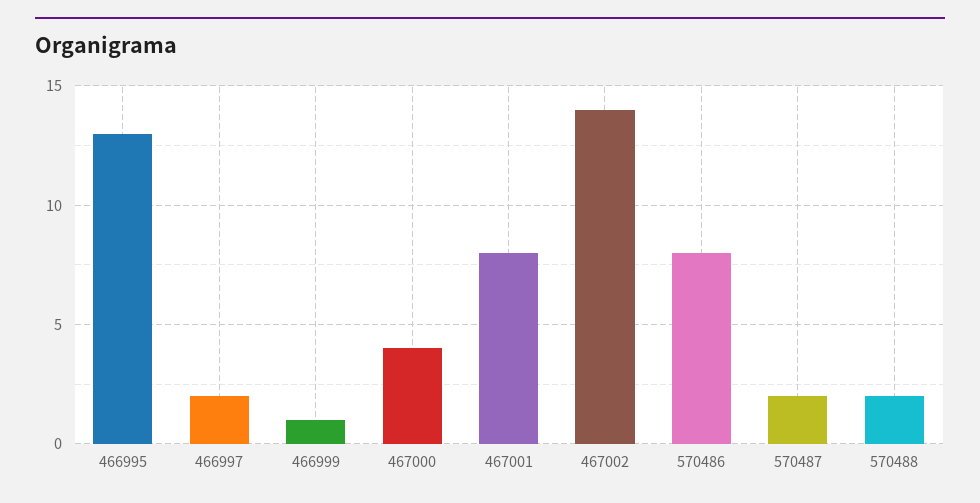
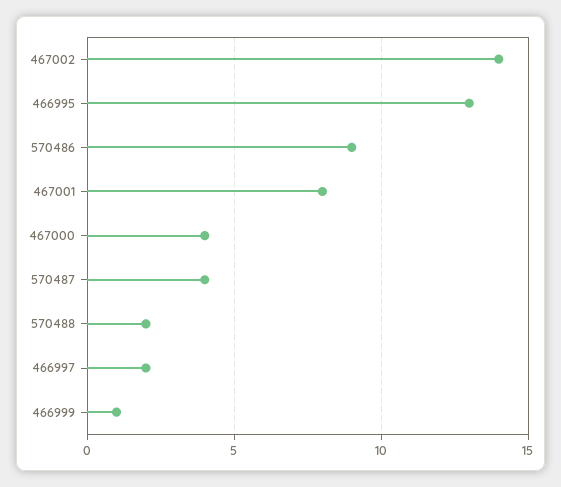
  {
    "466995": 13,
    "466997": 2,
    "466999": 1,
    "467000": 4,
    "467001": 8,
    "467002": 14,
-   "570486": 8,
+   "570486": 9,
-   "570487": 2,
+   "570487": 4,
    "570488": 2
  }

